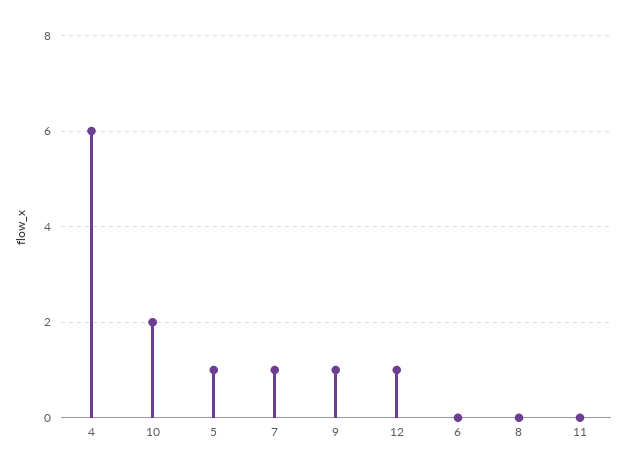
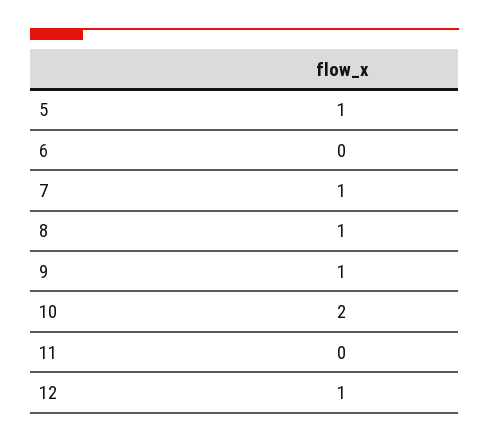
  {
-   "4": 6,
    "10": 2,
    "5": 1,
    "7": 1,
    "9": 1,
    "12": 1,
    "6": 0,
-   "8": 0,
+   "8": 1,
    "11": 0
  }

